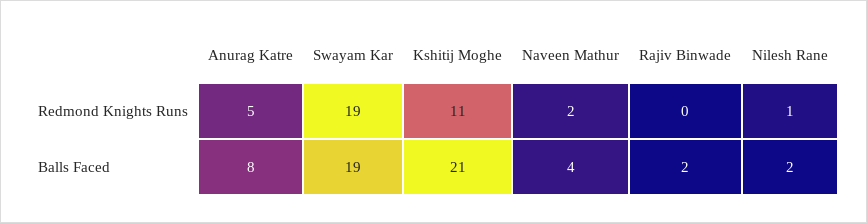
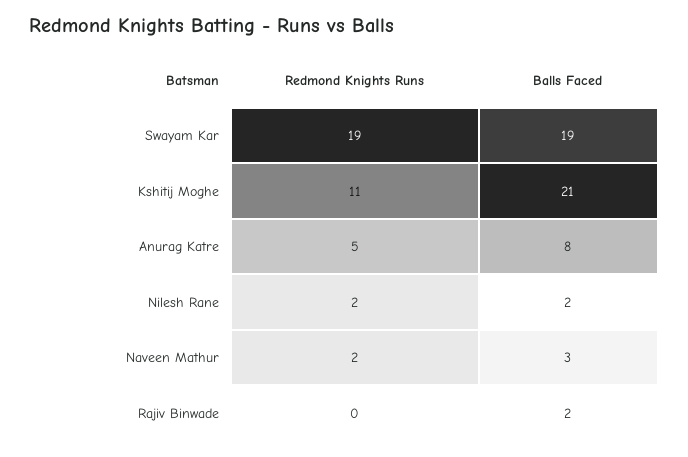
  {
    "Anurag Katre": {
      "Redmond Knights Runs": 5,
      "Balls Faced": 8
    },
    "Swayam Kar": {
      "Redmond Knights Runs": 19,
      "Balls Faced": 19
    },
    "Kshitij Moghe": {
      "Redmond Knights Runs": 11,
      "Balls Faced": 21
    },
    "Naveen Mathur": {
      "Redmond Knights Runs": 2,
-     "Balls Faced": 4
+     "Balls Faced": 3
    },
    "Rajiv Binwade": {
      "Redmond Knights Runs": 0,
      "Balls Faced": 2
    },
    "Nilesh Rane": {
-     "Redmond Knights Runs": 1,
+     "Redmond Knights Runs": 2,
      "Balls Faced": 2
    }
  }

